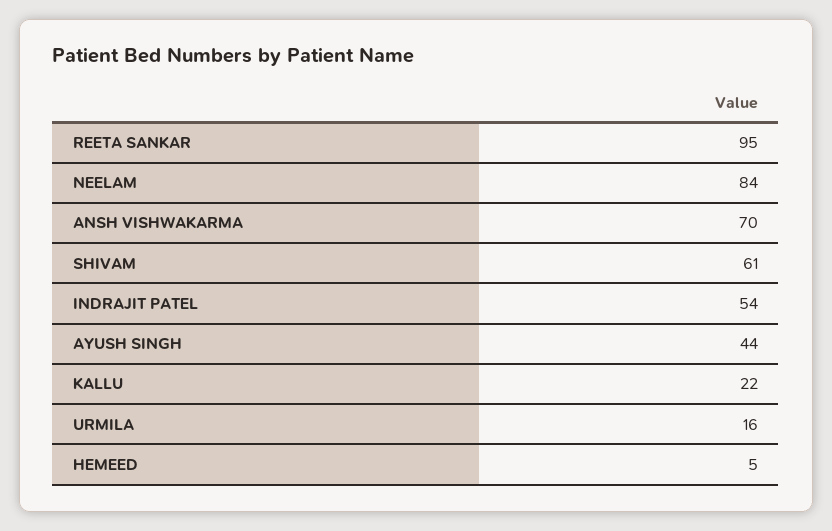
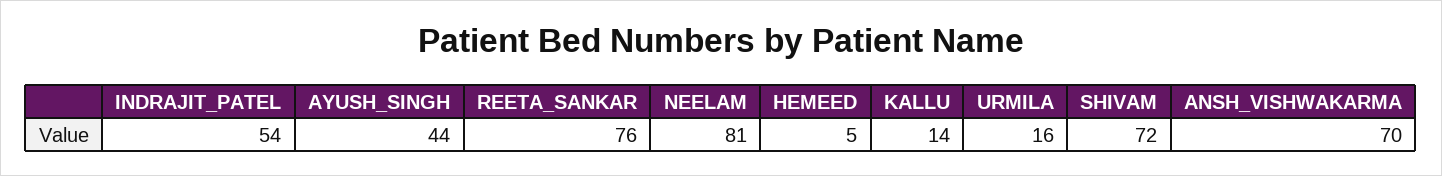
  {
-   "REETA SANKAR": 95,
+   "REETA SANKAR": 76,
-   "NEELAM": 84,
+   "NEELAM": 81,
    "ANSH VISHWAKARMA": 70,
-   "SHIVAM": 61,
+   "SHIVAM": 72,
    "INDRAJIT PATEL": 54,
    "AYUSH SINGH": 44,
-   "KALLU": 22,
+   "KALLU": 14,
    "URMILA": 16,
    "HEMEED": 5
  }

